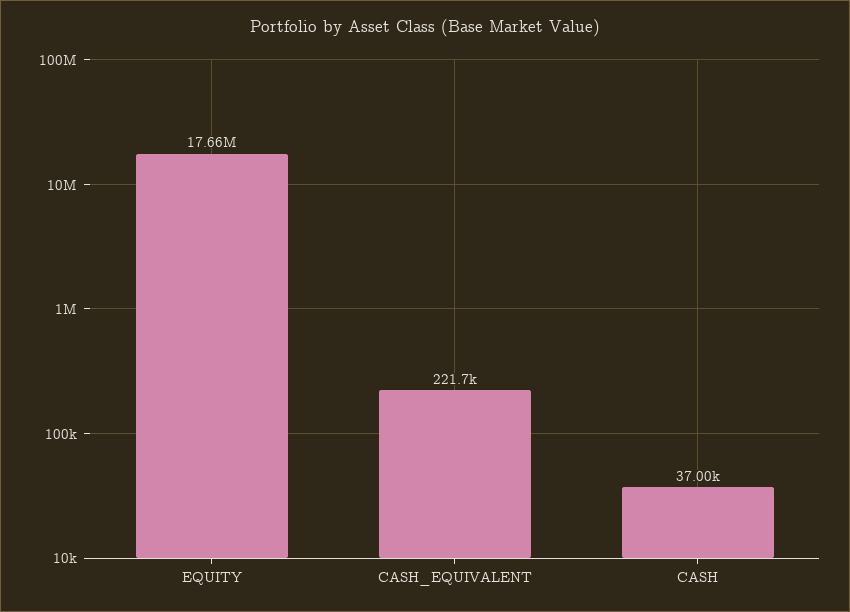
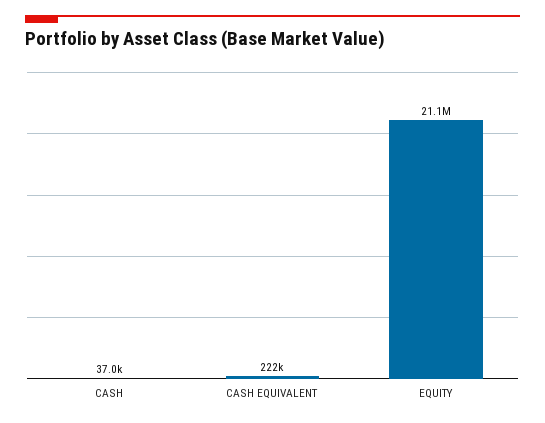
  {
-   "EQUITY": 17660000,
+   "EQUITY": 21100000,
    "CASH_EQUIVALENT": 221700,
    "CASH": 37000
  }

